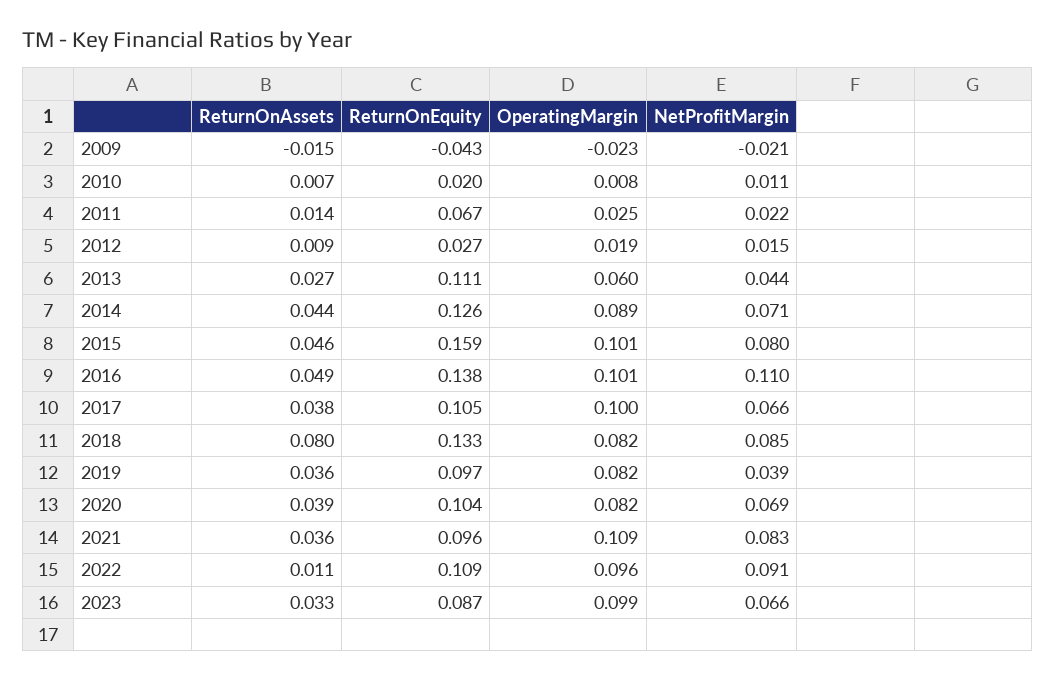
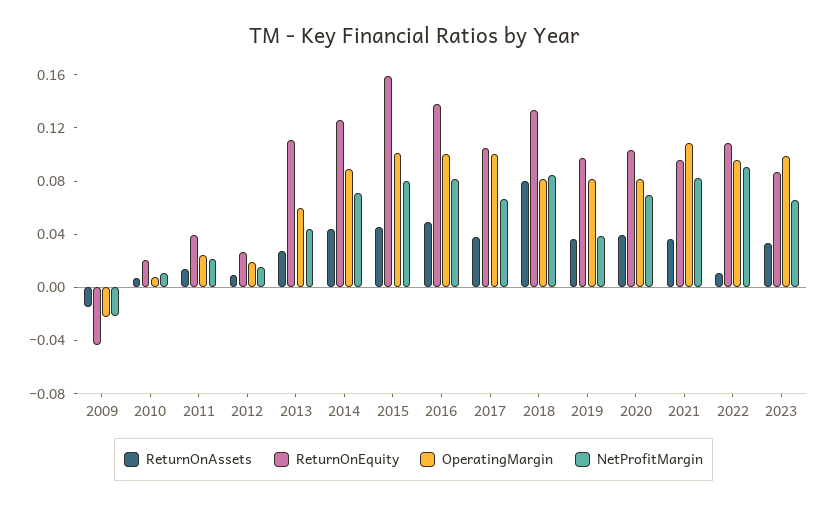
  {
    "ReturnOnAssets": {
      "2009": -0.015,
      "2010": 0.007,
      "2011": 0.014,
      "2012": 0.009,
      "2013": 0.027,
      "2014": 0.044,
      "2015": 0.046,
      "2016": 0.049,
      "2017": 0.038,
      "2018": 0.08,
      "2019": 0.036,
      "2020": 0.039,
      "2021": 0.036,
      "2022": 0.011,
      "2023": 0.033
    },
    "ReturnOnEquity": {
      "2009": -0.043,
      "2010": 0.02,
-     "2011": 0.067,
+     "2011": 0.04,
      "2012": 0.027,
      "2013": 0.111,
      "2014": 0.126,
      "2015": 0.159,
      "2016": 0.138,
      "2017": 0.105,
      "2018": 0.133,
      "2019": 0.097,
      "2020": 0.104,
      "2021": 0.096,
      "2022": 0.109,
      "2023": 0.087
    },
    "OperatingMargin": {
      "2009": -0.023,
      "2010": 0.008,
      "2011": 0.025,
      "2012": 0.019,
      "2013": 0.06,
      "2014": 0.089,
      "2015": 0.101,
      "2016": 0.101,
      "2017": 0.1,
      "2018": 0.082,
      "2019": 0.082,
      "2020": 0.082,
      "2021": 0.109,
      "2022": 0.096,
      "2023": 0.099
    },
    "NetProfitMargin": {
      "2009": -0.021,
      "2010": 0.011,
      "2011": 0.022,
      "2012": 0.015,
      "2013": 0.044,
      "2014": 0.071,
      "2015": 0.08,
-     "2016": 0.11,
+     "2016": 0.08,
      "2017": 0.066,
      "2018": 0.085,
      "2019": 0.039,
      "2020": 0.069,
      "2021": 0.083,
      "2022": 0.091,
      "2023": 0.066
    }
  }

